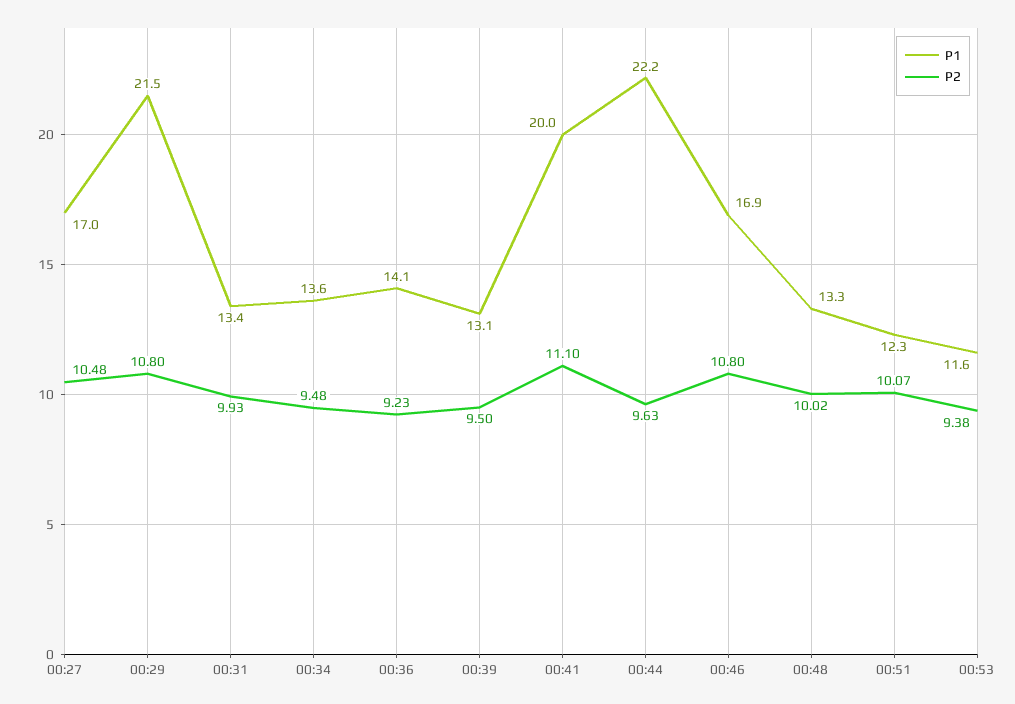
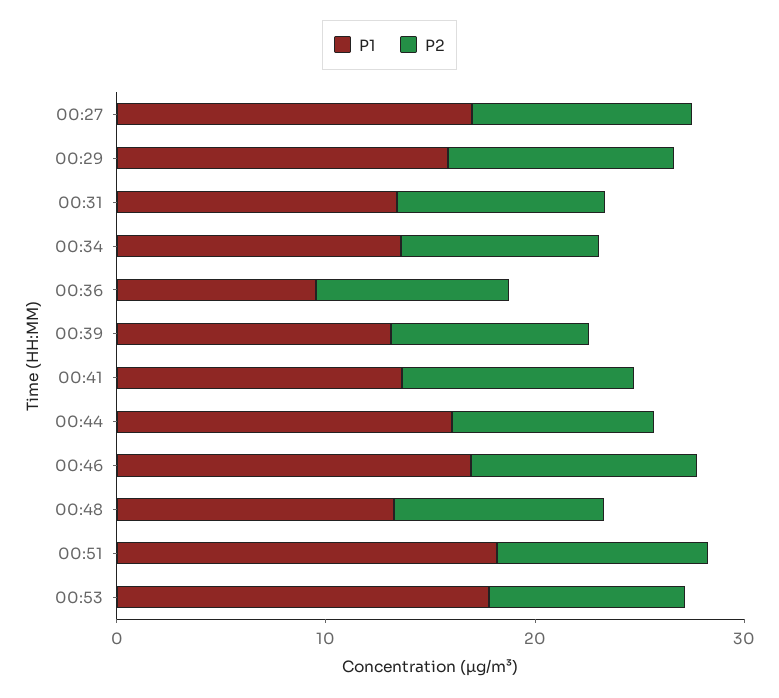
  {
    "P1": {
      "00:27": 17,
-     "00:29": 21.5,
+     "00:29": 16,
      "00:31": 13.4,
      "00:34": 13.6,
-     "00:36": 14.1,
+     "00:36": 10,
      "00:39": 13.1,
-     "00:41": 20,
+     "00:41": 14,
-     "00:44": 22.2,
+     "00:44": 16,
      "00:46": 16.9,
      "00:48": 13.3,
-     "00:51": 12.3,
+     "00:51": 18,
-     "00:53": 11.6
+     "00:53": 18
    },
    "P2": {
      "00:27": 10.48,
      "00:29": 10.8,
      "00:31": 9.93,
      "00:34": 9.48,
      "00:36": 9.23,
      "00:39": 9.5,
      "00:41": 11.1,
      "00:44": 9.63,
      "00:46": 10.8,
      "00:48": 10.02,
      "00:51": 10.07,
      "00:53": 9.38
    }
  }

